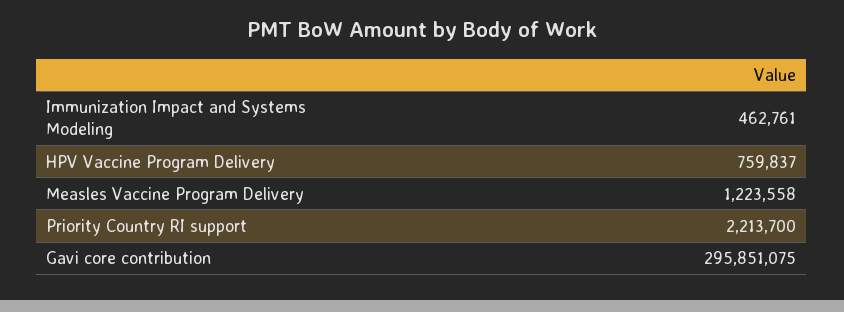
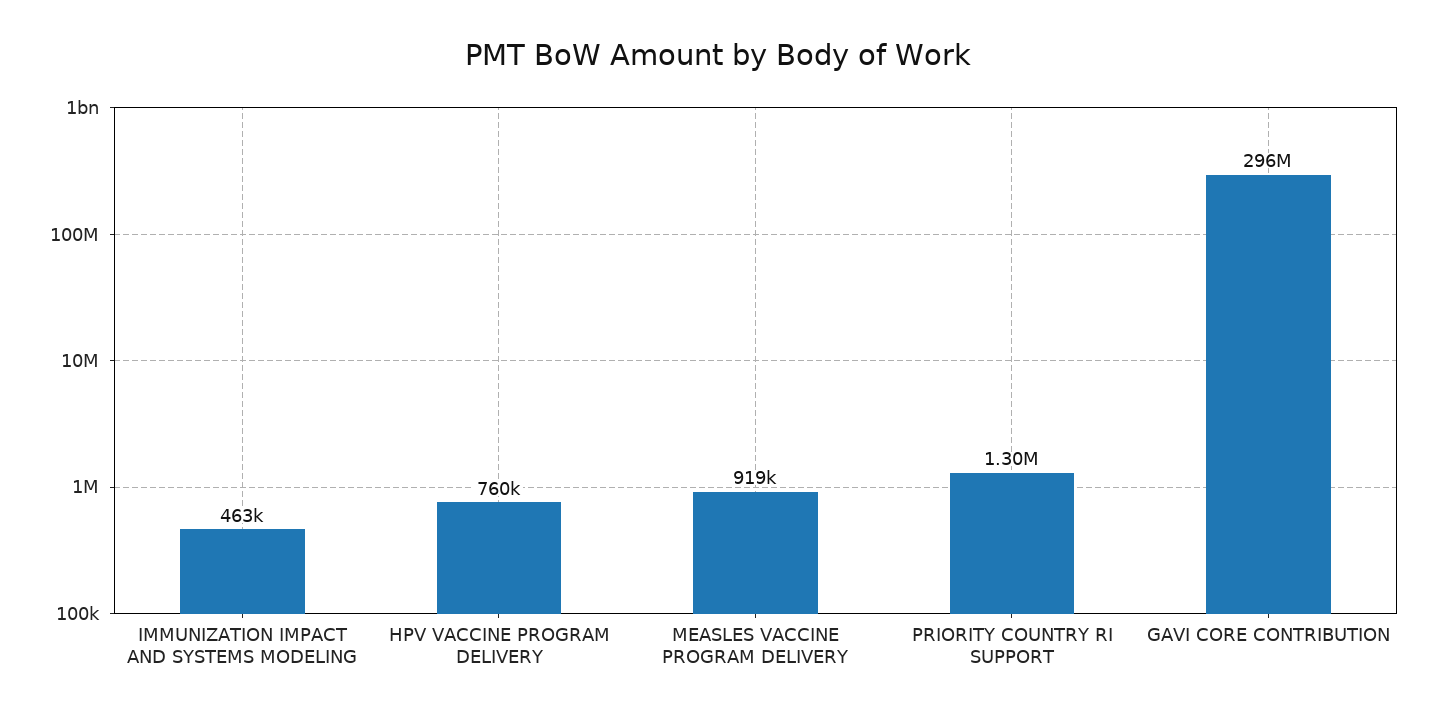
  {
    "Immunization Impact and Systems Modeling": 462761,
    "HPV Vaccine Program Delivery": 759837,
-   "Measles Vaccine Program Delivery": 1223558,
+   "Measles Vaccine Program Delivery": 919000,
-   "Priority Country RI support": 2213700,
+   "Priority Country RI support": 1300000,
    "Gavi core contribution": 295851075
  }

